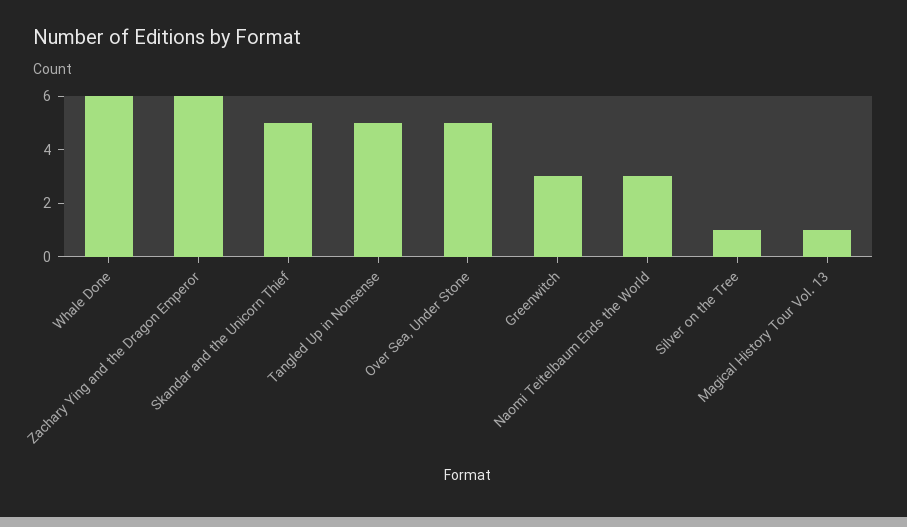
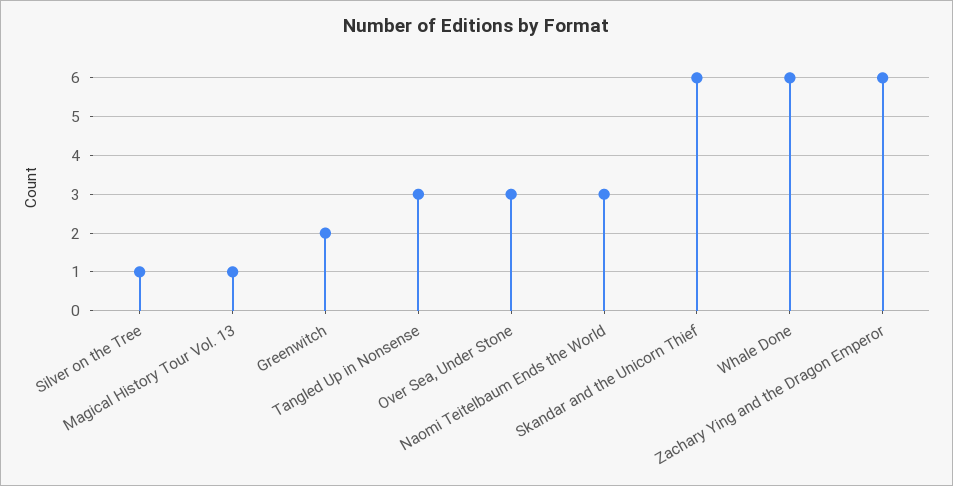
  {
    "Whale Done": 6,
    "Zachary Ying and the Dragon Emperor": 6,
-   "Skandar and the Unicorn Thief": 5,
+   "Skandar and the Unicorn Thief": 6,
-   "Tangled Up in Nonsense": 5,
+   "Tangled Up in Nonsense": 3,
-   "Over Sea, Under Stone": 5,
+   "Over Sea, Under Stone": 3,
-   "Greenwitch": 3,
+   "Greenwitch": 2,
    "Naomi Teitelbaum Ends the World": 3,
    "Silver on the Tree": 1,
    "Magical History Tour Vol. 13": 1
  }

